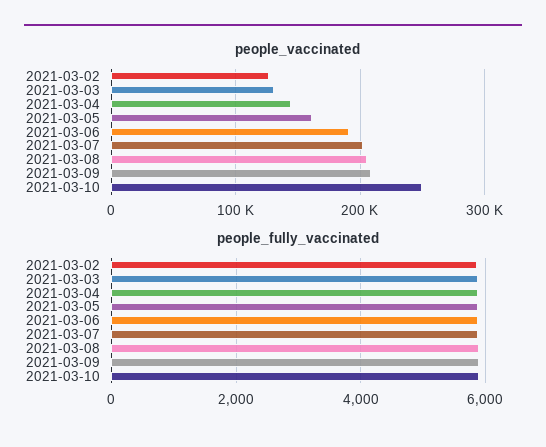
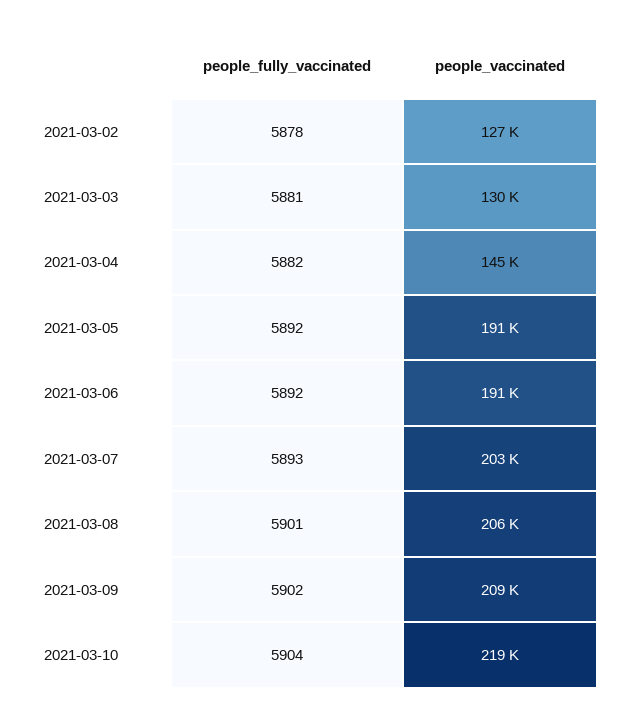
  {
    "people_vaccinated": {
      "2021-03-02": 127000,
      "2021-03-03": 130000,
      "2021-03-04": 145000,
-     "2021-03-05": 160000,
+     "2021-03-05": 191000,
      "2021-03-06": 191000,
      "2021-03-07": 203000,
      "2021-03-08": 206000,
      "2021-03-09": 209000,
-     "2021-03-10": 250000
+     "2021-03-10": 219000
    },
    "people_fully_vaccinated": {
      "2021-03-02": 5878,
      "2021-03-03": 5881,
      "2021-03-04": 5882,
      "2021-03-05": 5892,
      "2021-03-06": 5892,
      "2021-03-07": 5893,
      "2021-03-08": 5901,
      "2021-03-09": 5902,
      "2021-03-10": 5904
    }
  }

